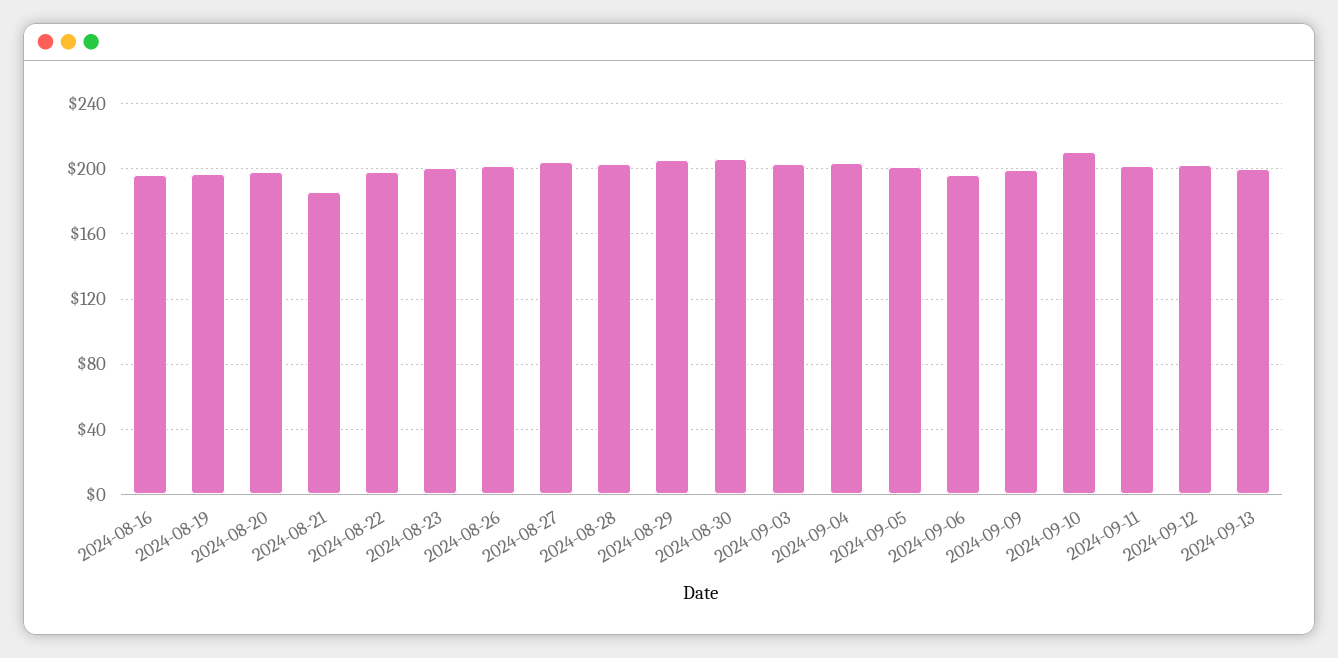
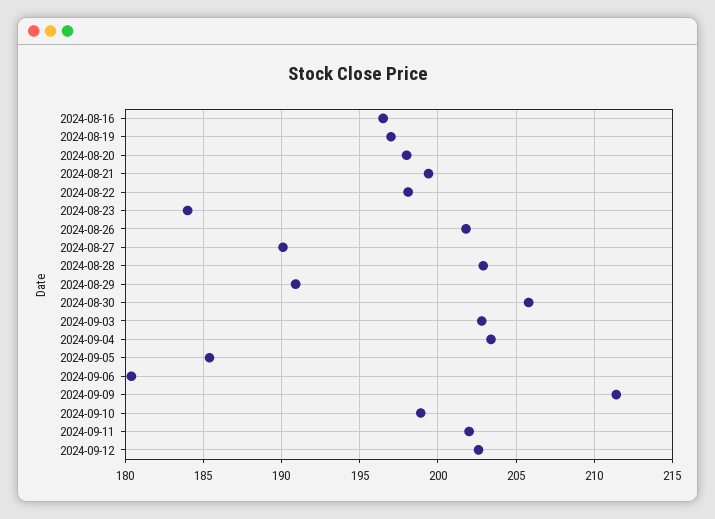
  {
    "2024-08-16": 196.5,
    "2024-08-19": 197,
    "2024-08-20": 198,
-   "2024-08-21": 185,
+   "2024-08-21": 199.5,
    "2024-08-22": 198,
-   "2024-08-23": 200,
+   "2024-08-23": 184,
    "2024-08-26": 202,
-   "2024-08-27": 205,
+   "2024-08-27": 190,
    "2024-08-28": 203,
-   "2024-08-29": 205,
+   "2024-08-29": 191,
    "2024-08-30": 206,
    "2024-09-03": 203,
    "2024-09-04": 203.5,
-   "2024-09-05": 200,
+   "2024-09-05": 185.5,
-   "2024-09-06": 195,
+   "2024-09-06": 180.5,
-   "2024-09-09": 200,
+   "2024-09-09": 211.5,
-   "2024-09-10": 210,
+   "2024-09-10": 199,
    "2024-09-11": 202,
-   "2024-09-12": 202.5,
+   "2024-09-12": 202.5
-   "2024-09-13": 200
  }

